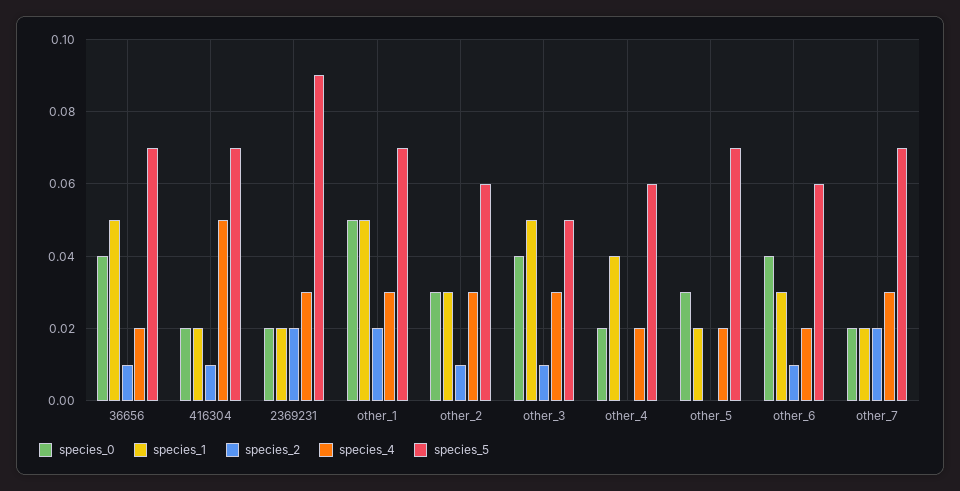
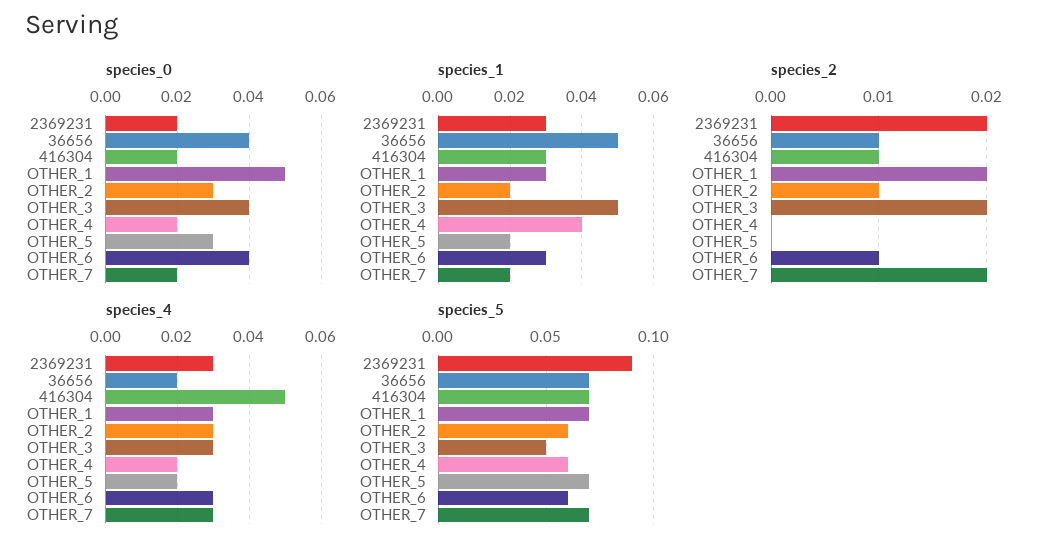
  {
    "species_0": {
      "36656": 0.04,
      "416304": 0.02,
      "2369231": 0.02,
      "other_1": 0.05,
      "other_2": 0.03,
      "other_3": 0.04,
      "other_4": 0.02,
      "other_5": 0.03,
      "other_6": 0.04,
      "other_7": 0.02
    },
    "species_1": {
      "36656": 0.05,
-     "416304": 0.02,
+     "416304": 0.03,
-     "2369231": 0.02,
+     "2369231": 0.03,
-     "other_1": 0.05,
+     "other_1": 0.03,
-     "other_2": 0.03,
+     "other_2": 0.02,
      "other_3": 0.05,
      "other_4": 0.04,
      "other_5": 0.02,
      "other_6": 0.03,
      "other_7": 0.02
    },
    "species_2": {
      "36656": 0.01,
      "416304": 0.01,
      "2369231": 0.02,
      "other_1": 0.02,
      "other_2": 0.01,
-     "other_3": 0.01,
+     "other_3": 0.02,
      "other_4": 0,
      "other_5": 0,
      "other_6": 0.01,
      "other_7": 0.02
    },
    "species_4": {
      "36656": 0.02,
      "416304": 0.05,
      "2369231": 0.03,
      "other_1": 0.03,
      "other_2": 0.03,
      "other_3": 0.03,
      "other_4": 0.02,
      "other_5": 0.02,
-     "other_6": 0.02,
+     "other_6": 0.03,
      "other_7": 0.03
    },
    "species_5": {
      "36656": 0.07,
      "416304": 0.07,
      "2369231": 0.09,
      "other_1": 0.07,
      "other_2": 0.06,
      "other_3": 0.05,
      "other_4": 0.06,
      "other_5": 0.07,
      "other_6": 0.06,
      "other_7": 0.07
    }
  }

